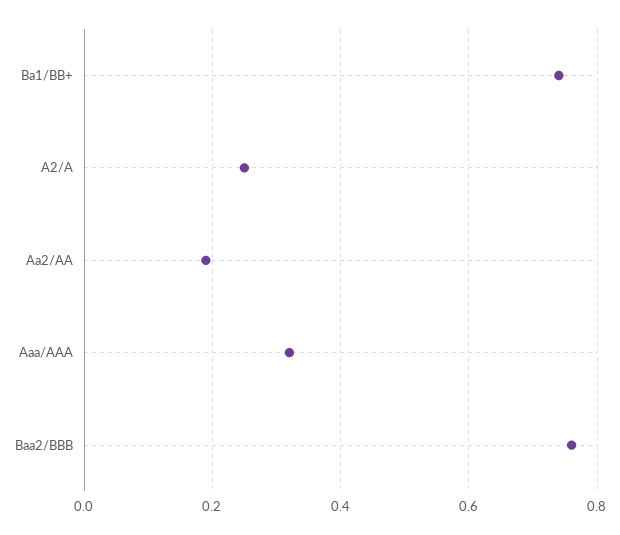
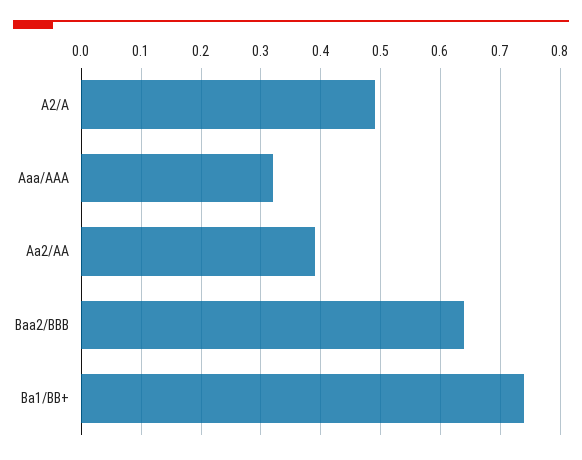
  {
    "Ba1/BB+": 0.75,
-   "A2/A": 0.25,
+   "A2/A": 0.5,
-   "Aa2/AA": 0.2,
+   "Aa2/AA": 0.4,
    "Aaa/AAA": 0.3,
-   "Baa2/BBB": 0.75
+   "Baa2/BBB": 0.65
  }

